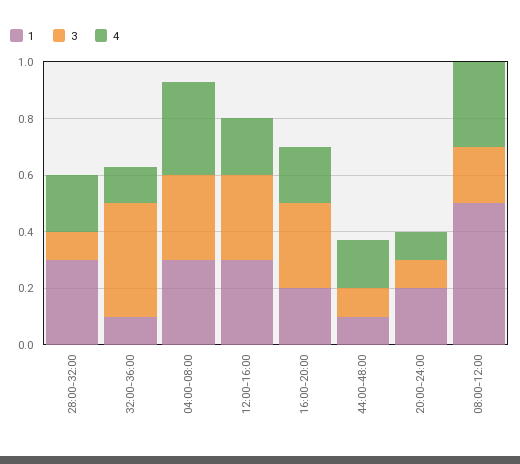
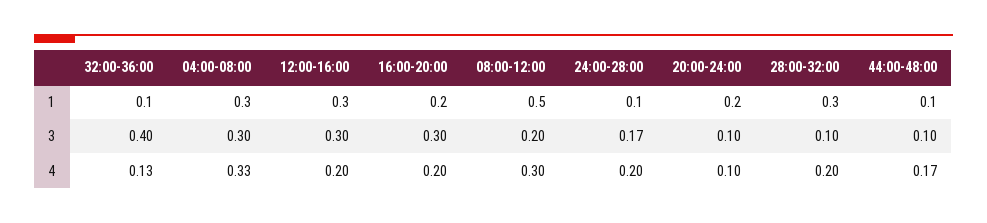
  {
    "1": {
      "28:00-32:00": 0.3,
      "32:00-36:00": 0.1,
      "04:00-08:00": 0.3,
      "12:00-16:00": 0.3,
      "16:00-20:00": 0.2,
      "44:00-48:00": 0.1,
      "20:00-24:00": 0.2,
-     "08:00-12:00": 0.5
+     "08:00-12:00": 0.5,
+     "24:00-28:00": 0.1
    },
    "3": {
      "28:00-32:00": 0.1,
      "32:00-36:00": 0.4,
      "04:00-08:00": 0.3,
      "12:00-16:00": 0.3,
      "16:00-20:00": 0.3,
      "44:00-48:00": 0.1,
      "20:00-24:00": 0.1,
-     "08:00-12:00": 0.2
+     "08:00-12:00": 0.2,
+     "24:00-28:00": 0.17
    },
    "4": {
      "28:00-32:00": 0.2,
      "32:00-36:00": 0.13,
      "04:00-08:00": 0.33,
      "12:00-16:00": 0.2,
      "16:00-20:00": 0.2,
      "44:00-48:00": 0.17,
      "20:00-24:00": 0.1,
-     "08:00-12:00": 0.3
+     "08:00-12:00": 0.3,
+     "24:00-28:00": 0.2
    }
  }

